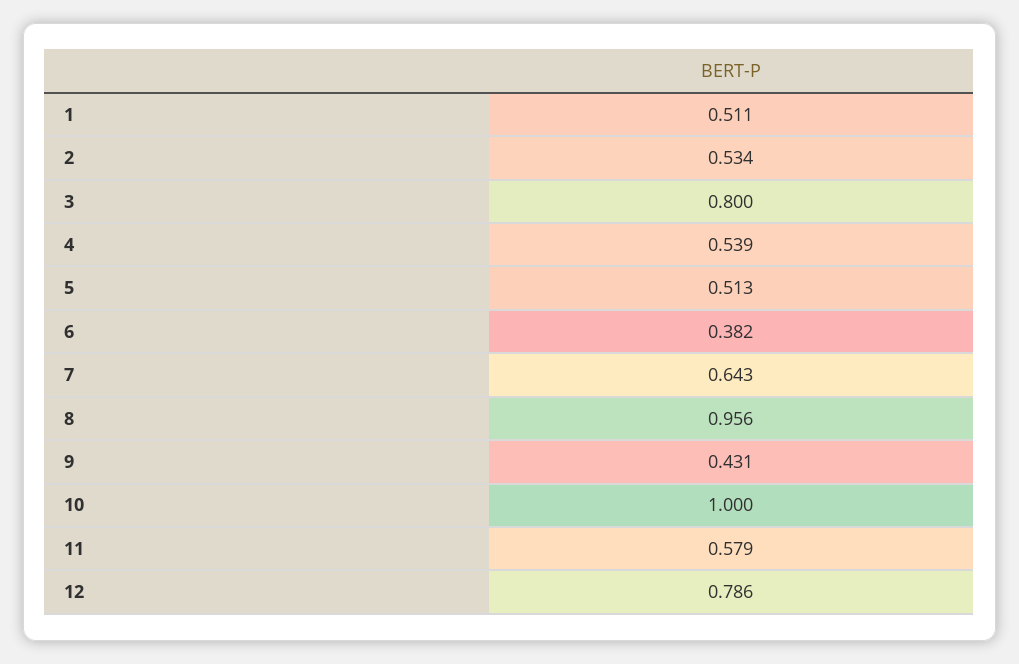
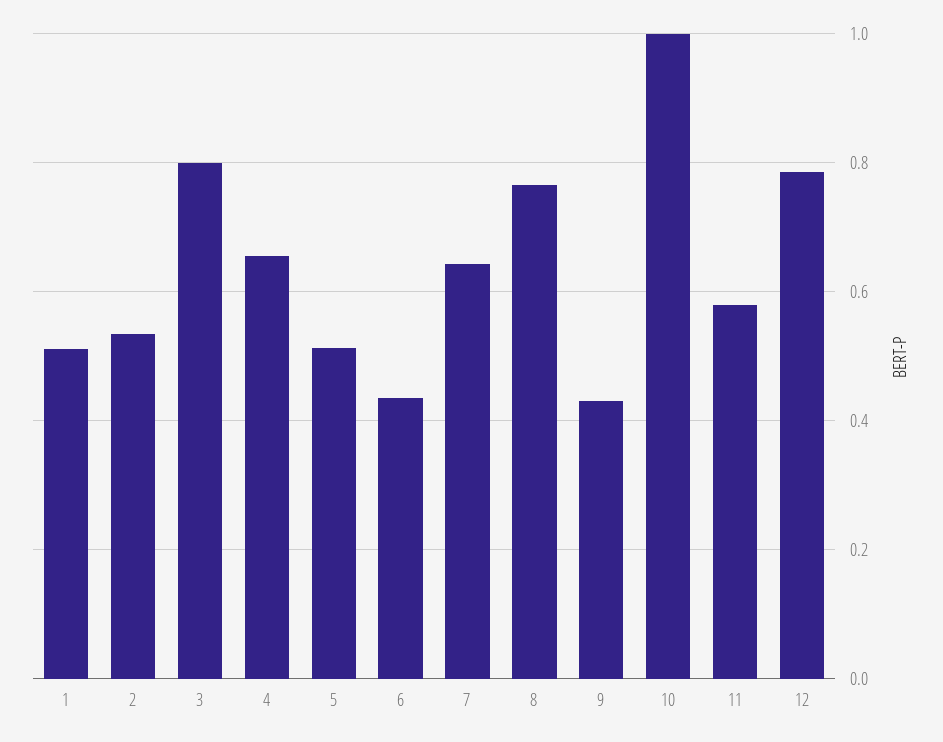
  {
    "1": 0.511,
    "2": 0.534,
    "3": 0.8,
-   "4": 0.539,
+   "4": 0.66,
    "5": 0.513,
-   "6": 0.382,
+   "6": 0.44,
    "7": 0.643,
-   "8": 0.956,
+   "8": 0.76,
    "9": 0.431,
    "10": 1,
    "11": 0.579,
    "12": 0.786
  }

